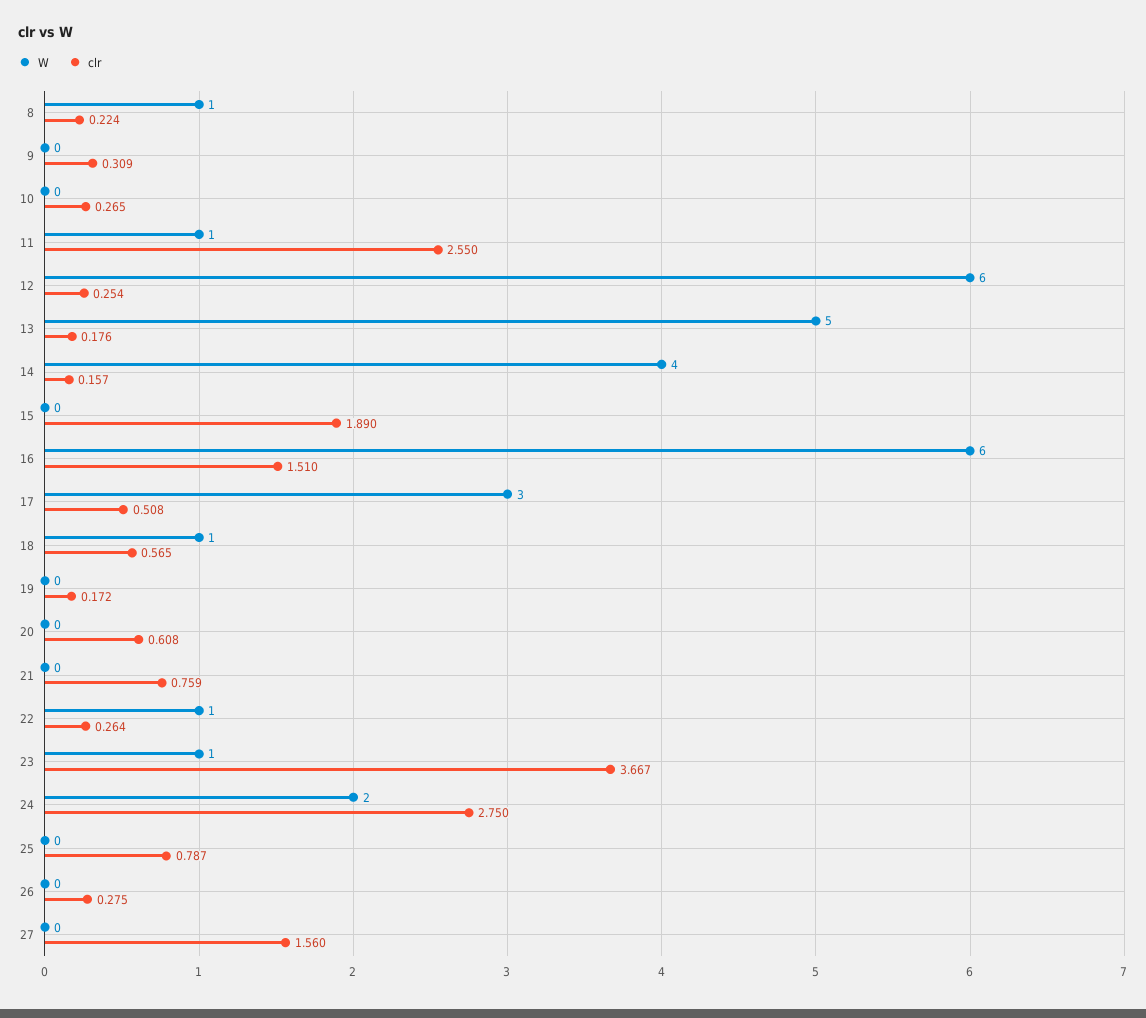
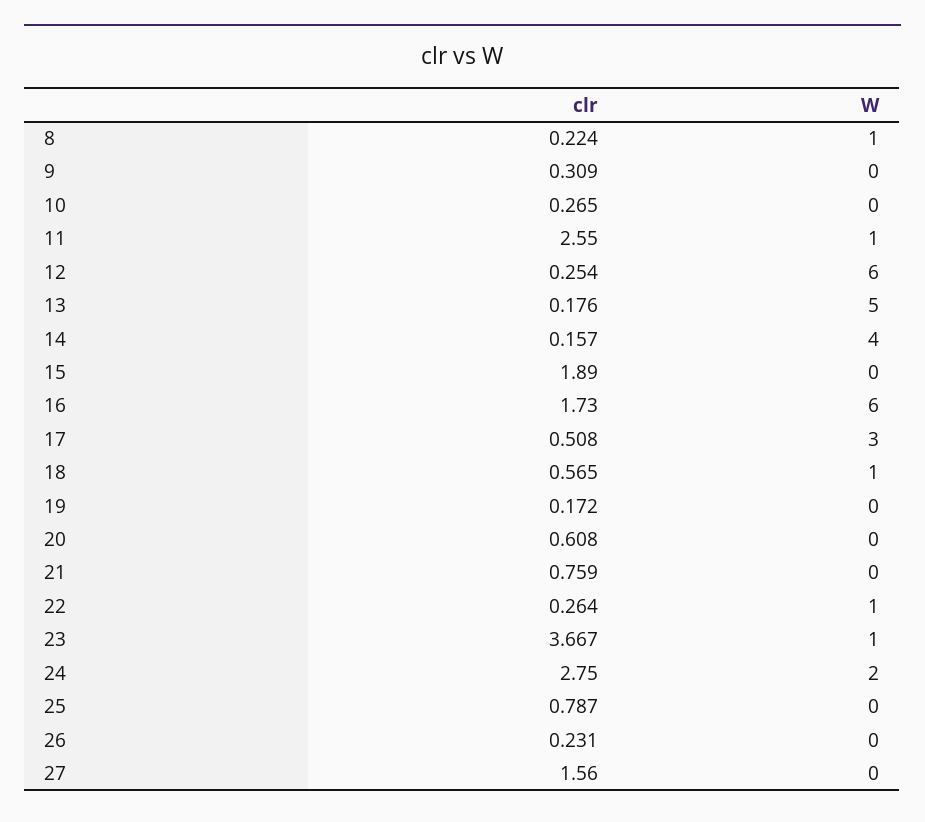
  {
    "W": {
      "8": 1,
      "9": 0,
      "10": 0,
      "11": 1,
      "12": 6,
      "13": 5,
      "14": 4,
      "15": 0,
      "16": 6,
      "17": 3,
      "18": 1,
      "19": 0,
      "20": 0,
      "21": 0,
      "22": 1,
      "23": 1,
      "24": 2,
      "25": 0,
      "26": 0,
      "27": 0
    },
    "clr": {
      "8": 0.224,
      "9": 0.309,
      "10": 0.265,
      "11": 2.55,
      "12": 0.254,
      "13": 0.176,
      "14": 0.157,
      "15": 1.89,
-     "16": 1.51,
+     "16": 1.73,
      "17": 0.508,
      "18": 0.565,
      "19": 0.172,
      "20": 0.608,
      "21": 0.759,
      "22": 0.264,
      "23": 3.667,
      "24": 2.75,
      "25": 0.787,
-     "26": 0.275,
+     "26": 0.231,
      "27": 1.56
    }
  }

